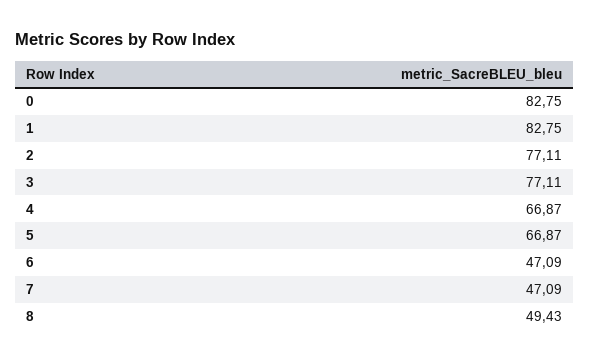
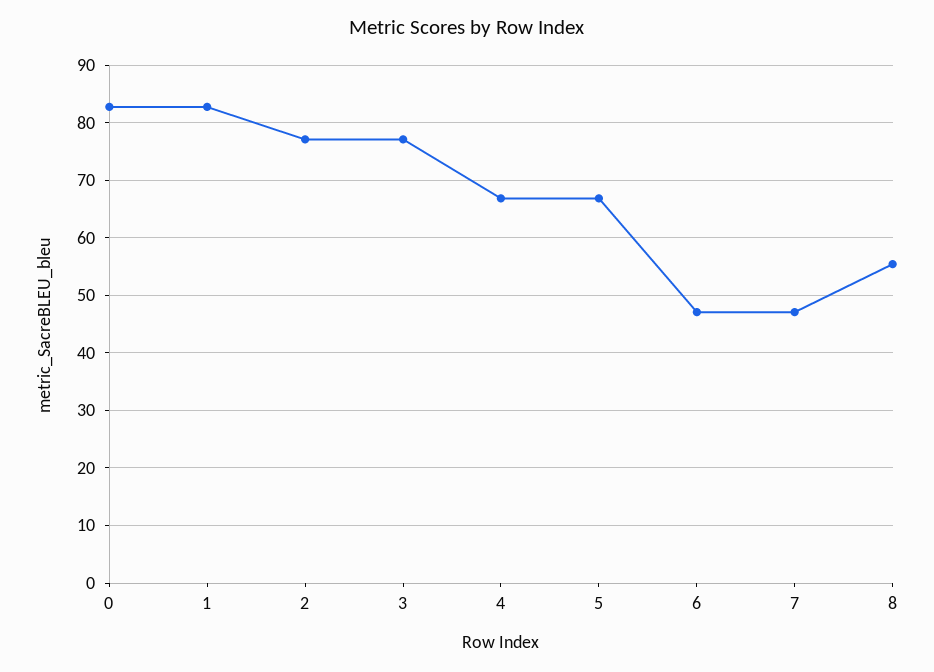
  {
    "0": 82.75,
    "1": 82.75,
    "2": 77.11,
    "3": 77.11,
    "4": 66.87,
    "5": 66.87,
    "6": 47.09,
    "7": 47.09,
-   "8": 49.43
+   "8": 56
  }

